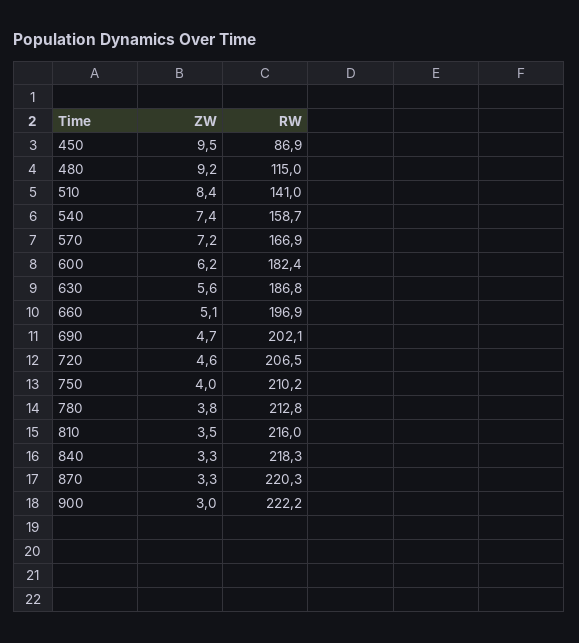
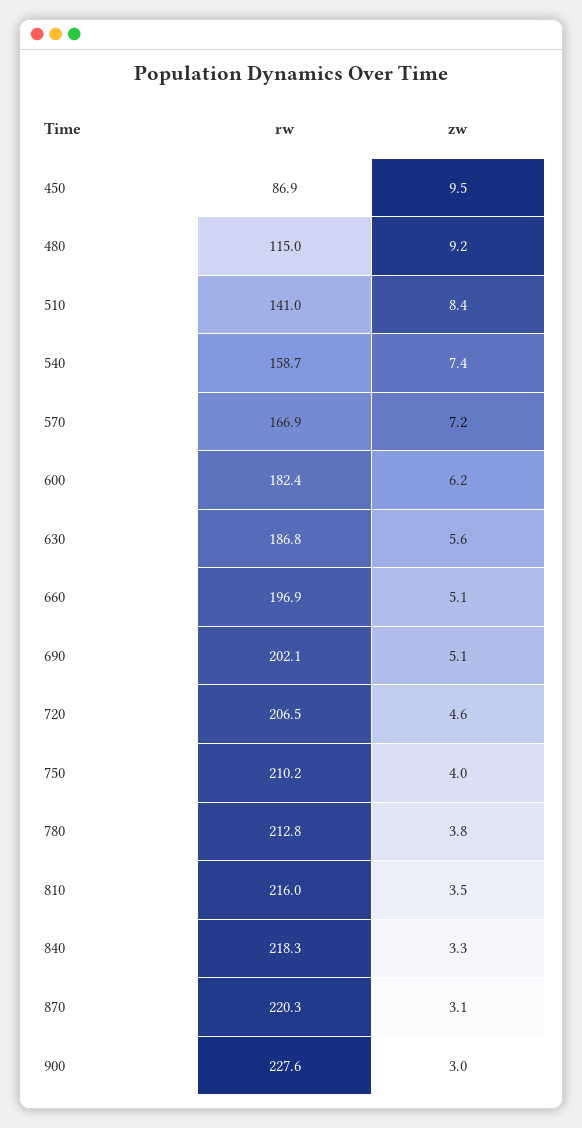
  {
    "ZW": {
      "450": 9.5,
      "480": 9.2,
      "510": 8.4,
      "540": 7.4,
      "570": 7.2,
      "600": 6.2,
      "630": 5.6,
      "660": 5.1,
-     "690": 4.7,
+     "690": 5.1,
      "720": 4.6,
      "750": 4,
      "780": 3.8,
      "810": 3.5,
      "840": 3.3,
-     "870": 3.3,
+     "870": 3.1,
      "900": 3
    },
    "RW": {
      "450": 86.9,
      "480": 115,
      "510": 141,
      "540": 158.7,
      "570": 166.9,
      "600": 182.4,
      "630": 186.8,
      "660": 196.9,
      "690": 202.1,
      "720": 206.5,
      "750": 210.2,
      "780": 212.8,
      "810": 216,
      "840": 218.3,
      "870": 220.3,
-     "900": 222.2
+     "900": 227.6
    }
  }

